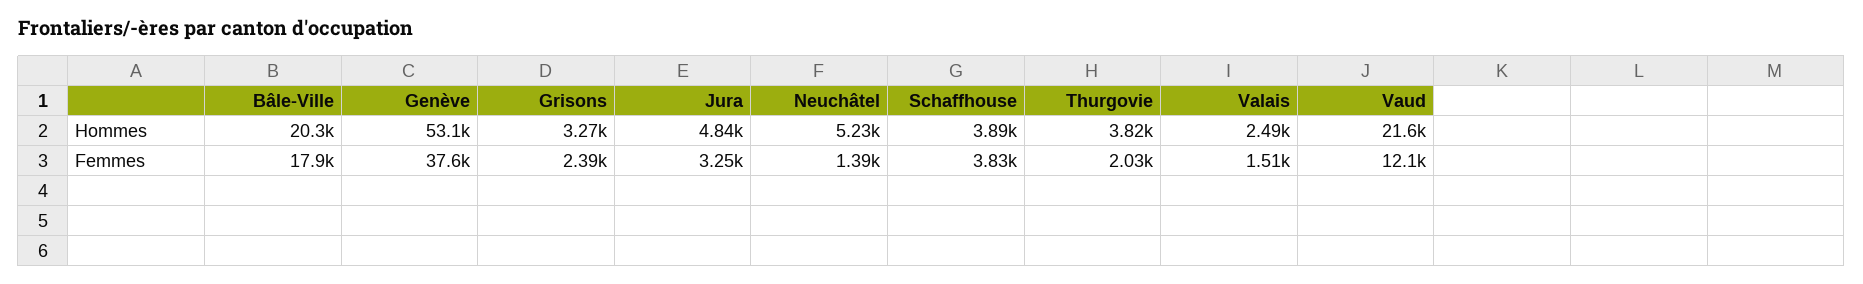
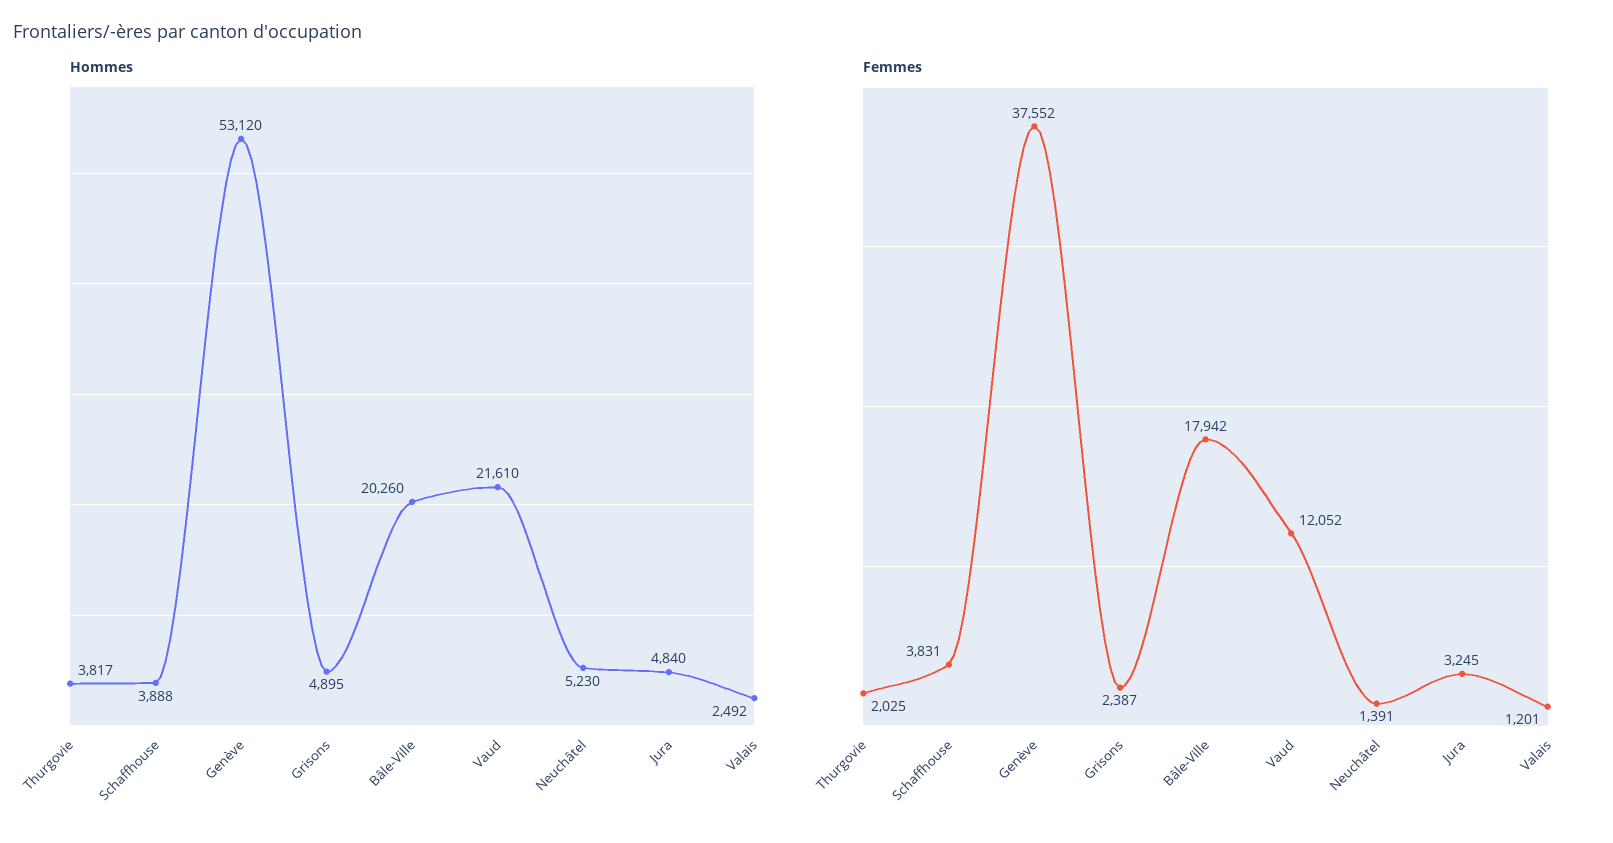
  {
    "Hommes": {
      "Bâle-Ville": 20260,
      "Genève": 53120,
-     "Grisons": 3270,
+     "Grisons": 4895,
      "Jura": 4840,
      "Neuchâtel": 5230,
      "Schaffhouse": 3888,
      "Thurgovie": 3817,
      "Valais": 2492,
      "Vaud": 21610
    },
    "Femmes": {
      "Bâle-Ville": 17942,
      "Genève": 37552,
      "Grisons": 2387,
      "Jura": 3245,
      "Neuchâtel": 1391,
      "Schaffhouse": 3831,
      "Thurgovie": 2025,
-     "Valais": 1510,
+     "Valais": 1201,
      "Vaud": 12052
    }
  }

